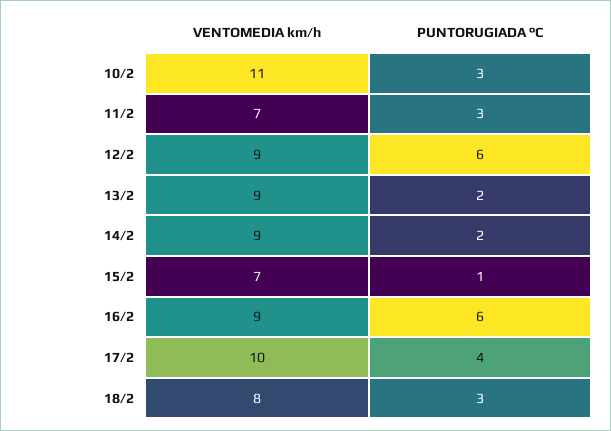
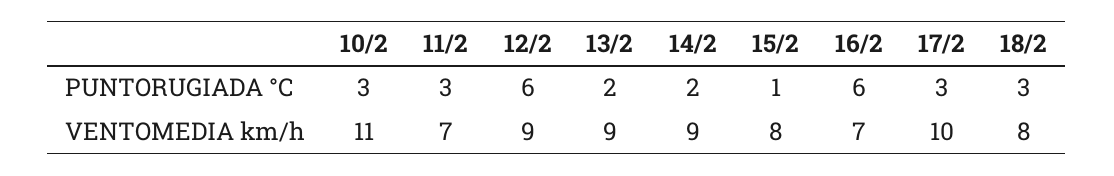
  {
    "VENTOMEDIA km/h": {
      "10/2": 11,
      "11/2": 7,
      "12/2": 9,
      "13/2": 9,
      "14/2": 9,
-     "15/2": 7,
+     "15/2": 8,
-     "16/2": 9,
+     "16/2": 7,
      "17/2": 10,
      "18/2": 8
    },
    "PUNTORUGIADA °C": {
      "10/2": 3,
      "11/2": 3,
      "12/2": 6,
      "13/2": 2,
      "14/2": 2,
      "15/2": 1,
      "16/2": 6,
-     "17/2": 4,
+     "17/2": 3,
      "18/2": 3
    }
  }

